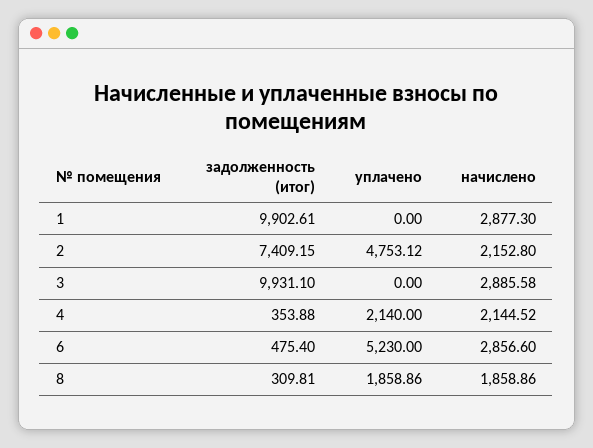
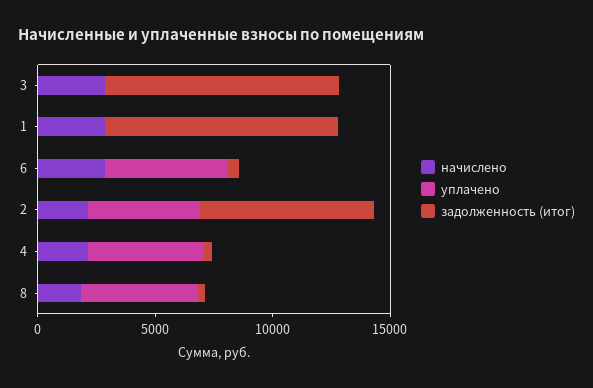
  {
    "задолженность (итог)": {
      "1": 9902.61,
      "2": 7409.15,
      "3": 9931.1,
      "4": 353.88,
      "6": 475.4,
      "8": 309.81
    },
    "уплачено": {
      "1": 0,
      "2": 4753.12,
      "3": 0,
-     "4": 2140,
+     "4": 5000,
      "6": 5230,
-     "8": 1858.86
+     "8": 5000
    },
    "начислено": {
      "1": 2877.3,
      "2": 2152.8,
      "3": 2885.58,
      "4": 2144.52,
      "6": 2856.6,
      "8": 1858.86
    }
  }

